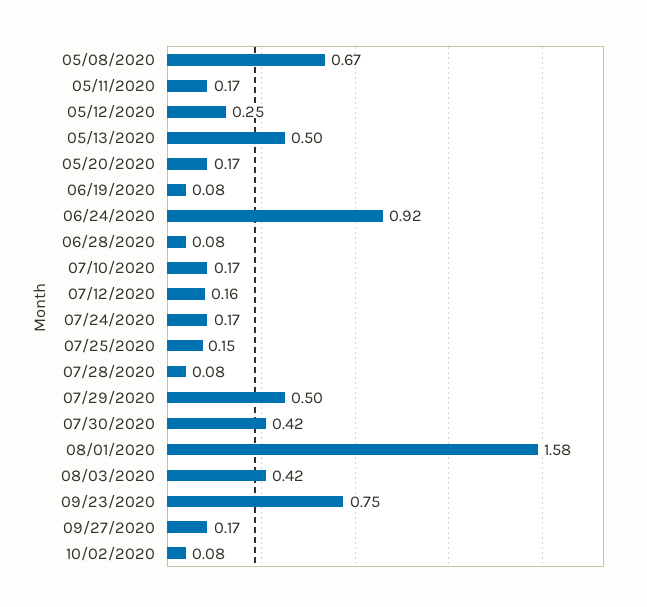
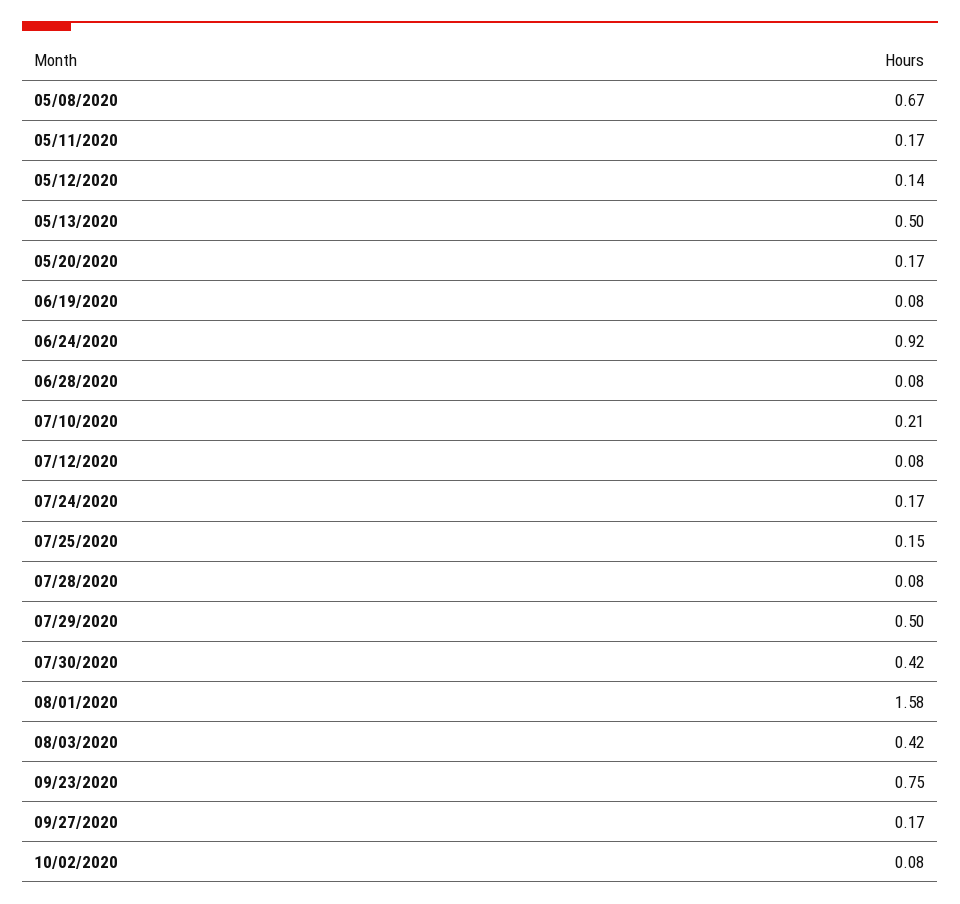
  {
    "05/08/2020": 0.67,
    "05/11/2020": 0.17,
-   "05/12/2020": 0.25,
+   "05/12/2020": 0.14,
    "05/13/2020": 0.5,
    "05/20/2020": 0.17,
    "06/19/2020": 0.08,
    "06/24/2020": 0.92,
    "06/28/2020": 0.08,
-   "07/10/2020": 0.17,
+   "07/10/2020": 0.21,
-   "07/12/2020": 0.16,
+   "07/12/2020": 0.08,
    "07/24/2020": 0.17,
    "07/25/2020": 0.15,
    "07/28/2020": 0.08,
    "07/29/2020": 0.5,
    "07/30/2020": 0.42,
    "08/01/2020": 1.58,
    "08/03/2020": 0.42,
    "09/23/2020": 0.75,
    "09/27/2020": 0.17,
    "10/02/2020": 0.08
  }

